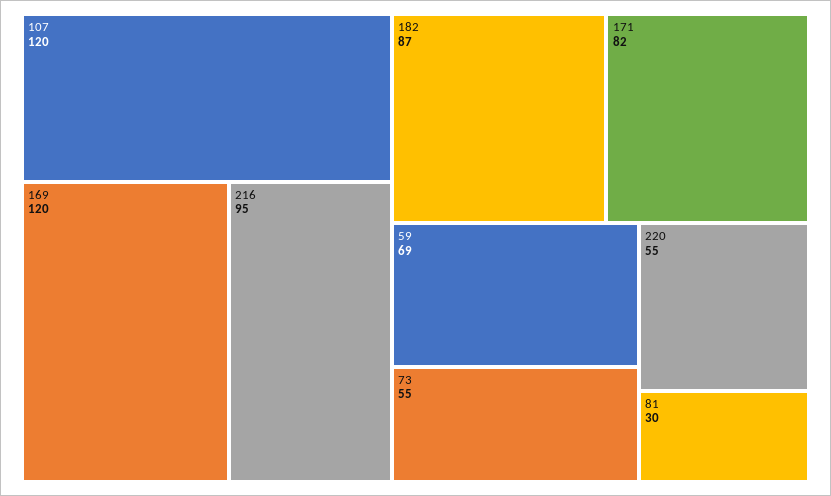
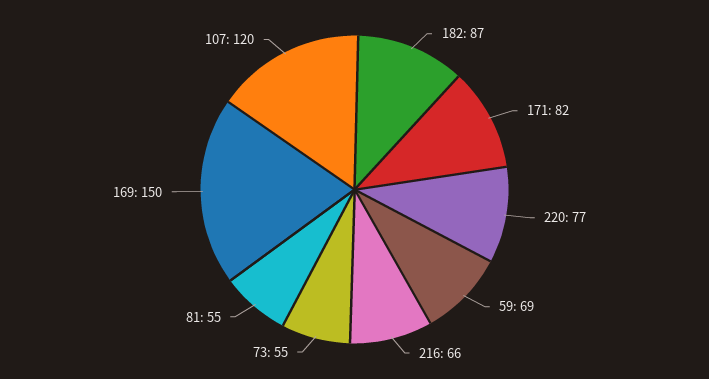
  {
    "107": 120,
-   "169": 120,
+   "169": 150,
-   "216": 95,
+   "216": 66,
    "182": 87,
    "171": 82,
    "59": 69,
    "73": 55,
-   "220": 55,
+   "220": 77,
-   "81": 30
+   "81": 55
  }

